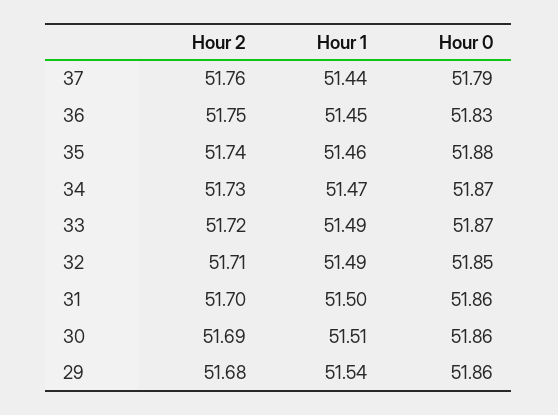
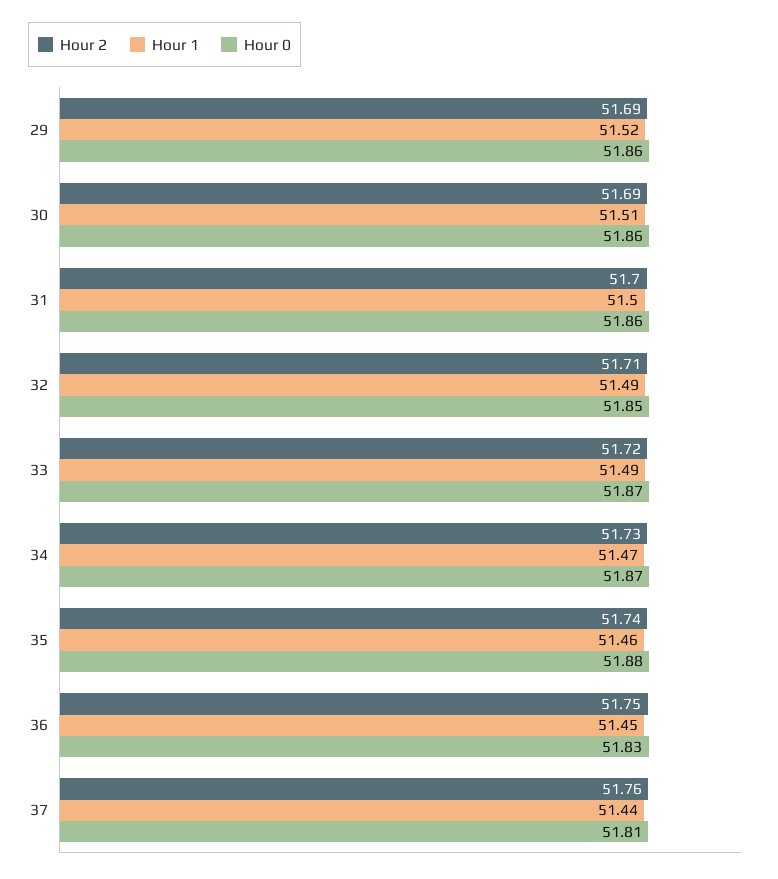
  {
    "Hour 2": {
      "37": 51.76,
      "36": 51.75,
      "35": 51.74,
      "34": 51.73,
      "33": 51.72,
      "32": 51.71,
      "31": 51.7,
      "30": 51.69,
-     "29": 51.68
+     "29": 51.69
    },
    "Hour 1": {
      "37": 51.44,
      "36": 51.45,
      "35": 51.46,
      "34": 51.47,
      "33": 51.49,
      "32": 51.49,
      "31": 51.5,
      "30": 51.51,
-     "29": 51.54
+     "29": 51.52
    },
    "Hour 0": {
-     "37": 51.79,
+     "37": 51.81,
      "36": 51.83,
      "35": 51.88,
      "34": 51.87,
      "33": 51.87,
      "32": 51.85,
      "31": 51.86,
      "30": 51.86,
      "29": 51.86
    }
  }

